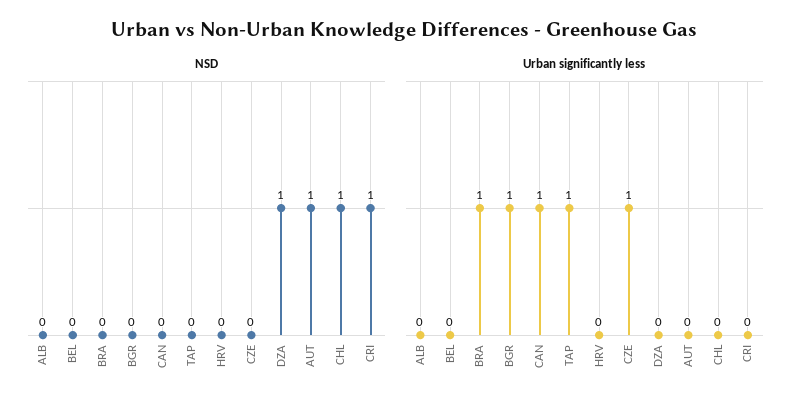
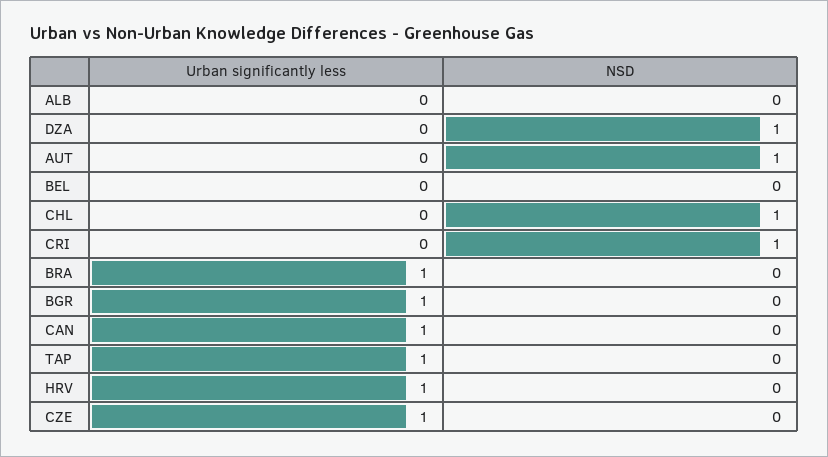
  {
    "NSD": {
      "ALB": 0,
      "BEL": 0,
      "BRA": 0,
      "BGR": 0,
      "CAN": 0,
      "TAP": 0,
      "HRV": 0,
      "CZE": 0,
      "DZA": 1,
      "AUT": 1,
      "CHL": 1,
      "CRI": 1
    },
    "Urban significantly less": {
      "ALB": 0,
      "BEL": 0,
      "BRA": 1,
      "BGR": 1,
      "CAN": 1,
      "TAP": 1,
-     "HRV": 0,
+     "HRV": 1,
      "CZE": 1,
      "DZA": 0,
      "AUT": 0,
      "CHL": 0,
      "CRI": 0
    }
  }

